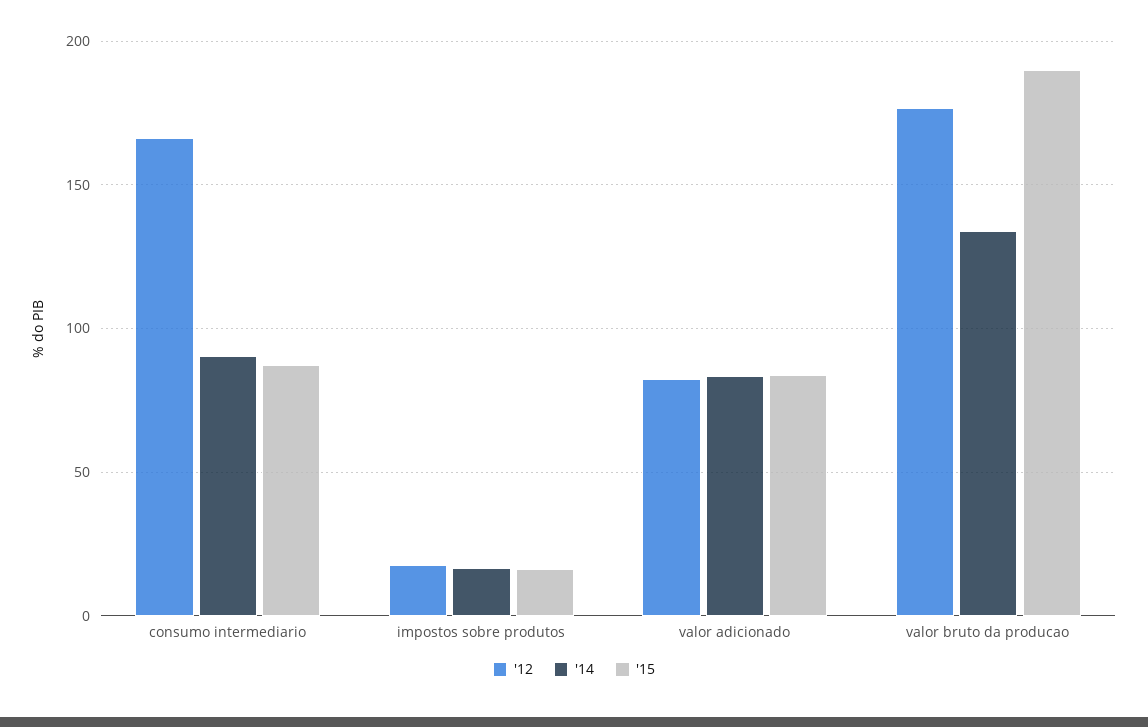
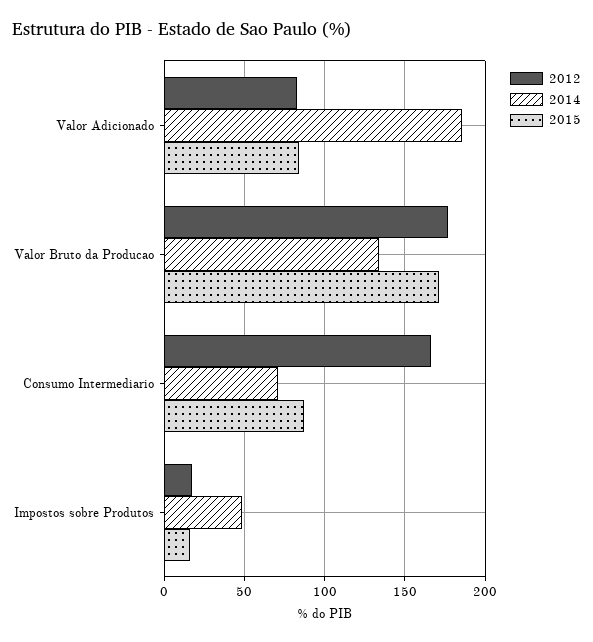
  {
    "'12": {
      "consumo intermediario": 165,
      "impostos sobre produtos": 15,
      "valor adicionado": 85,
      "valor bruto da producao": 175
    },
    "'14": {
-     "consumo intermediario": 90,
+     "consumo intermediario": 70,
-     "impostos sobre produtos": 15,
+     "impostos sobre produtos": 50,
-     "valor adicionado": 85,
+     "valor adicionado": 185,
      "valor bruto da producao": 135
    },
    "'15": {
      "consumo intermediario": 85,
      "impostos sobre produtos": 15,
      "valor adicionado": 85,
-     "valor bruto da producao": 190
+     "valor bruto da producao": 170
    }
  }

